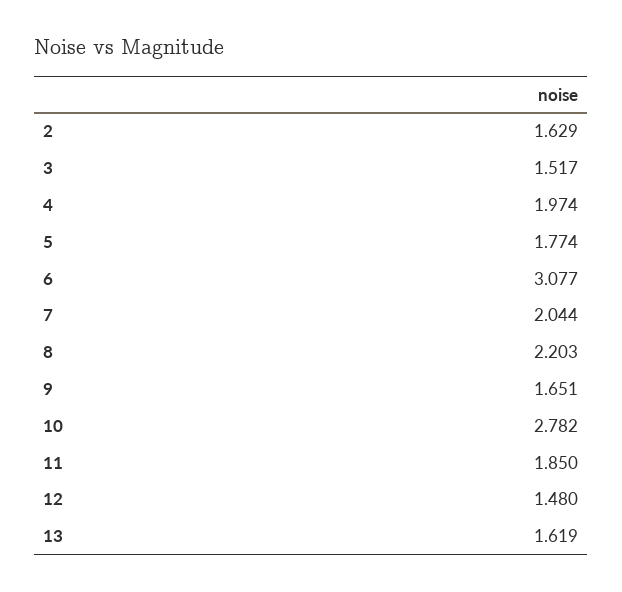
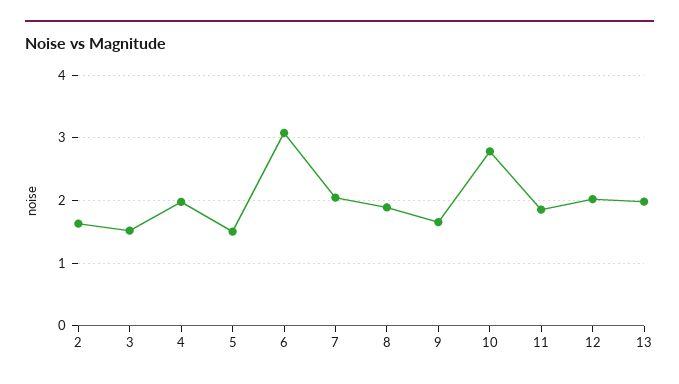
  {
    "2": 1.629,
    "3": 1.517,
    "4": 1.974,
-   "5": 1.774,
+   "5": 1.5,
    "6": 3.077,
    "7": 2.044,
-   "8": 2.203,
+   "8": 1.9,
    "9": 1.651,
    "10": 2.782,
    "11": 1.85,
-   "12": 1.48,
+   "12": 2,
-   "13": 1.619
+   "13": 2
  }

